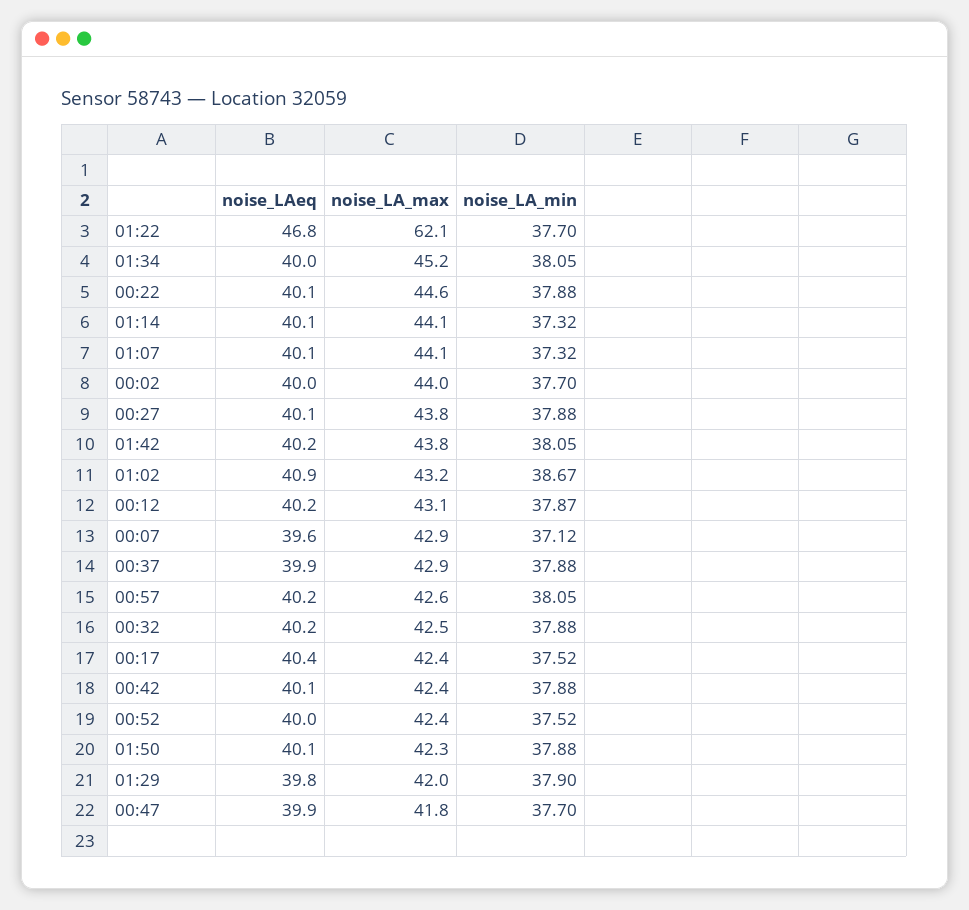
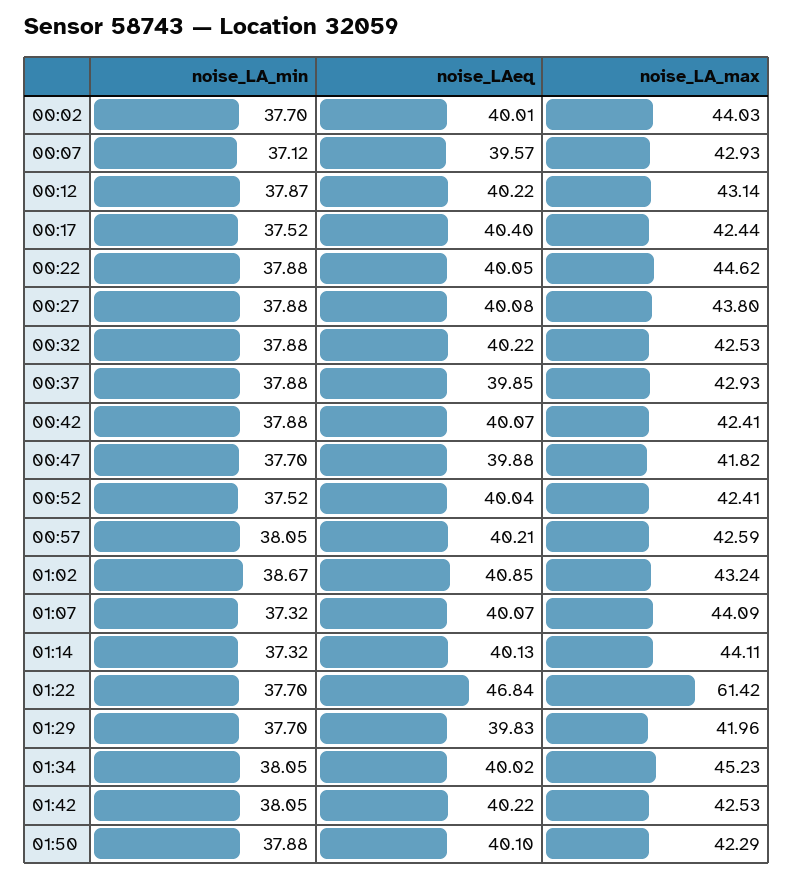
  {
    "noise_LAeq": {
      "01:22": 46.84,
      "01:34": 40.02,
      "00:22": 40.05,
      "01:14": 40.13,
      "01:07": 40.07,
      "00:02": 40.01,
      "00:27": 40.08,
      "01:42": 40.22,
      "01:02": 40.85,
      "00:12": 40.22,
      "00:07": 39.57,
      "00:37": 39.85,
      "00:57": 40.21,
      "00:32": 40.22,
      "00:17": 40.4,
      "00:42": 40.07,
      "00:52": 40.04,
      "01:50": 40.1,
      "01:29": 39.83,
      "00:47": 39.88
    },
    "noise_LA_max": {
-     "01:22": 62.1,
+     "01:22": 61.42,
      "01:34": 45.23,
      "00:22": 44.62,
      "01:14": 44.11,
      "01:07": 44.09,
      "00:02": 44.03,
      "00:27": 43.8,
-     "01:42": 43.8,
+     "01:42": 42.53,
      "01:02": 43.24,
      "00:12": 43.14,
      "00:07": 42.93,
      "00:37": 42.93,
      "00:57": 42.59,
      "00:32": 42.53,
      "00:17": 42.44,
      "00:42": 42.41,
      "00:52": 42.41,
      "01:50": 42.29,
      "01:29": 41.96,
      "00:47": 41.82
    },
    "noise_LA_min": {
      "01:22": 37.7,
      "01:34": 38.05,
      "00:22": 37.88,
      "01:14": 37.32,
      "01:07": 37.32,
      "00:02": 37.7,
      "00:27": 37.88,
      "01:42": 38.05,
      "01:02": 38.67,
      "00:12": 37.87,
      "00:07": 37.12,
      "00:37": 37.88,
      "00:57": 38.05,
      "00:32": 37.88,
      "00:17": 37.52,
      "00:42": 37.88,
      "00:52": 37.52,
      "01:50": 37.88,
-     "01:29": 37.9,
+     "01:29": 37.7,
      "00:47": 37.7
    }
  }

